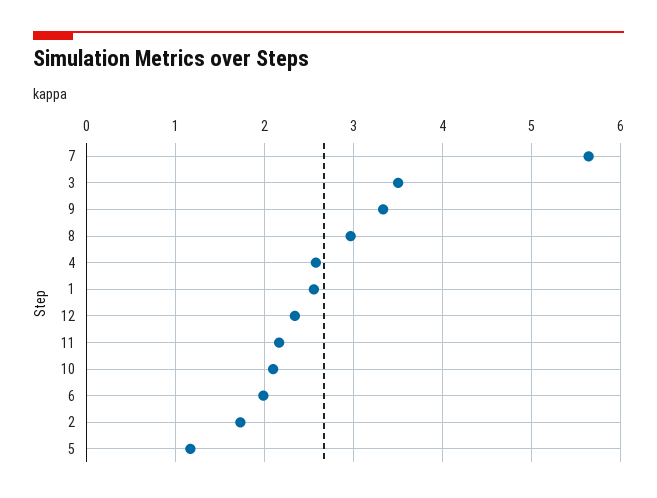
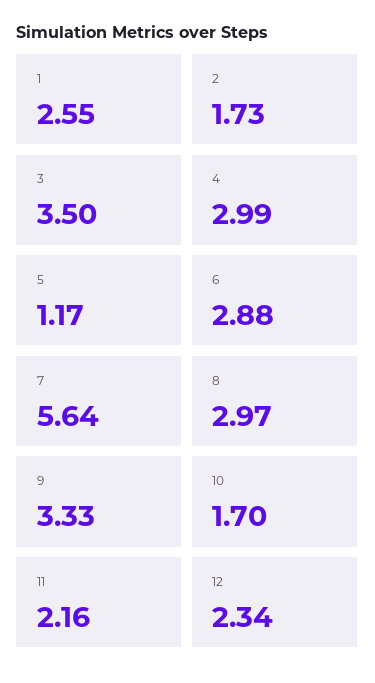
  {
    "7": 5.64,
    "3": 3.5,
    "9": 3.33,
    "8": 2.97,
-   "4": 2.6,
+   "4": 2.99,
    "1": 2.55,
    "12": 2.34,
    "11": 2.16,
-   "10": 2.1,
+   "10": 1.7,
-   "6": 2,
+   "6": 2.88,
    "2": 1.73,
    "5": 1.17
  }

